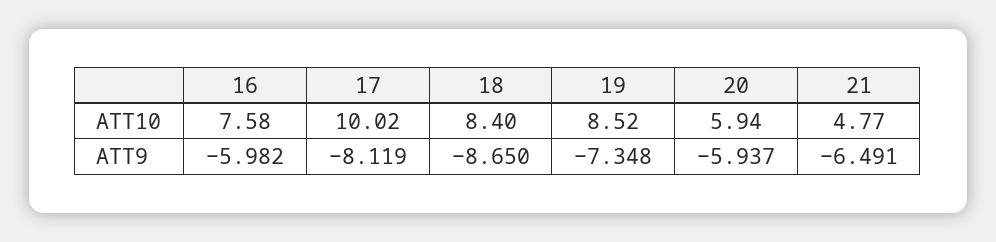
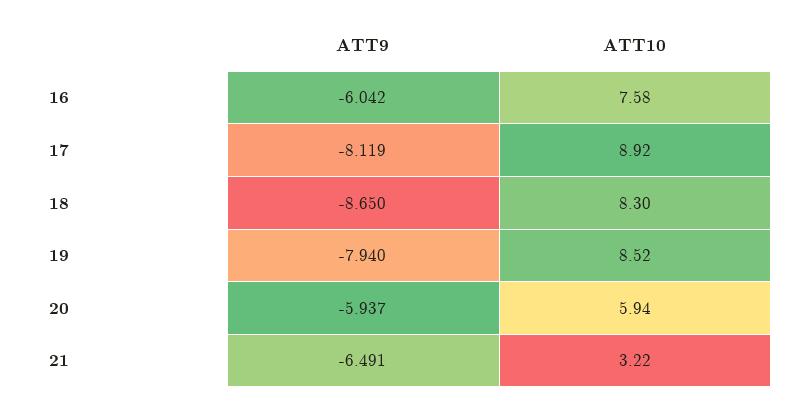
  {
    "16": {
      "ATT10": 7.58,
-     "ATT9": -5.982
+     "ATT9": -6.042
    },
    "17": {
-     "ATT10": 10.02,
+     "ATT10": 8.92,
      "ATT9": -8.119
    },
    "18": {
-     "ATT10": 8.4,
+     "ATT10": 8.3,
      "ATT9": -8.65
    },
    "19": {
      "ATT10": 8.52,
-     "ATT9": -7.348
+     "ATT9": -7.94
    },
    "20": {
      "ATT10": 5.94,
      "ATT9": -5.937
    },
    "21": {
-     "ATT10": 4.77,
+     "ATT10": 3.22,
      "ATT9": -6.491
    }
  }

